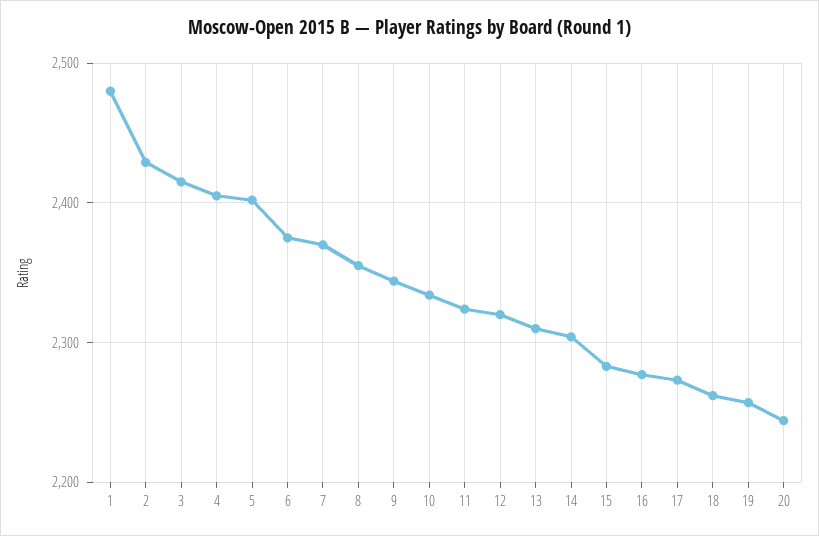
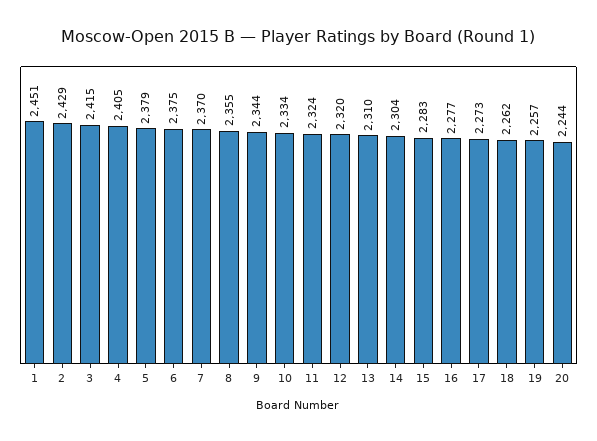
  {
-   "1": 2480,
+   "1": 2451,
    "2": 2429,
    "3": 2415,
    "4": 2405,
-   "5": 2400,
+   "5": 2379,
    "6": 2375,
    "7": 2370,
    "8": 2355,
    "9": 2344,
    "10": 2334,
    "11": 2324,
    "12": 2320,
    "13": 2310,
    "14": 2304,
    "15": 2283,
    "16": 2277,
    "17": 2273,
    "18": 2262,
    "19": 2257,
    "20": 2244
  }

